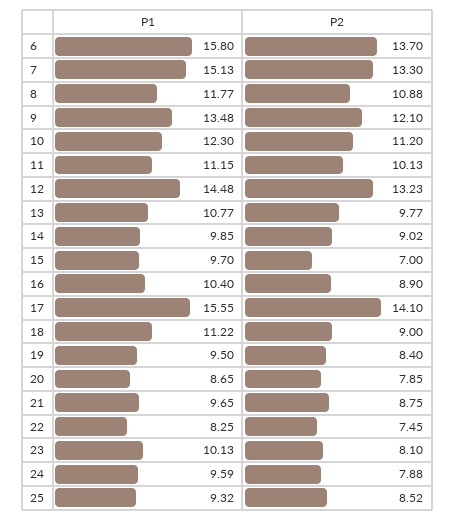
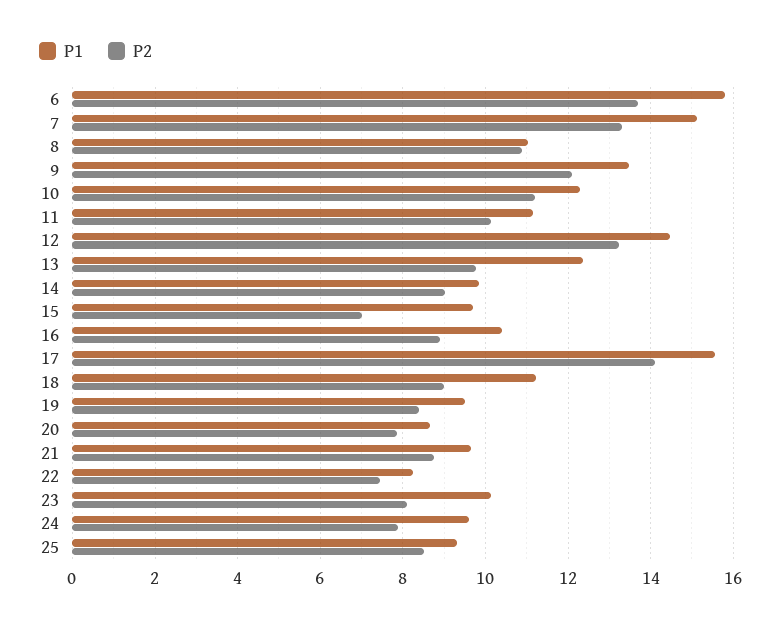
  {
    "P1": {
      "6": 15.8,
      "7": 15.13,
-     "8": 11.77,
+     "8": 11,
      "9": 13.48,
      "10": 12.3,
      "11": 11.15,
      "12": 14.48,
-     "13": 10.77,
+     "13": 12.4,
      "14": 9.85,
      "15": 9.7,
      "16": 10.4,
      "17": 15.55,
      "18": 11.22,
      "19": 9.5,
      "20": 8.65,
      "21": 9.65,
      "22": 8.25,
      "23": 10.13,
      "24": 9.59,
      "25": 9.32
    },
    "P2": {
      "6": 13.7,
      "7": 13.3,
      "8": 10.88,
      "9": 12.1,
      "10": 11.2,
      "11": 10.13,
      "12": 13.23,
      "13": 9.77,
      "14": 9.02,
      "15": 7,
      "16": 8.9,
      "17": 14.1,
      "18": 9,
      "19": 8.4,
      "20": 7.85,
      "21": 8.75,
      "22": 7.45,
      "23": 8.1,
      "24": 7.88,
      "25": 8.52
    }
  }

